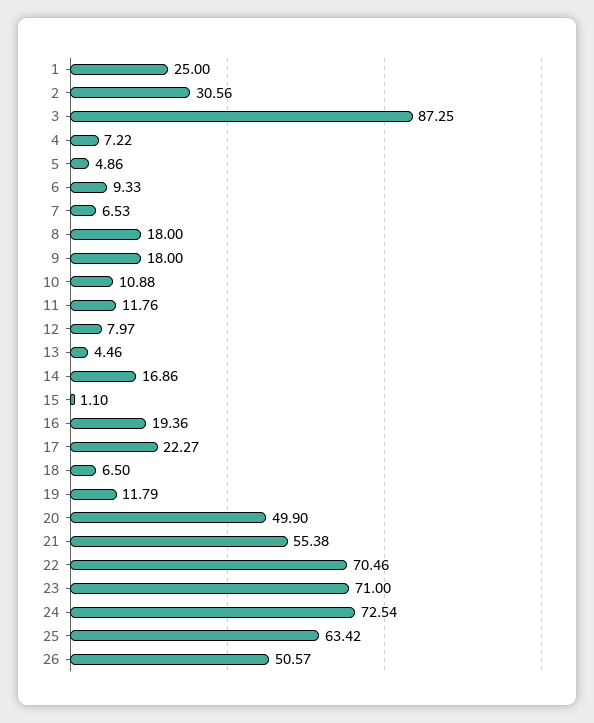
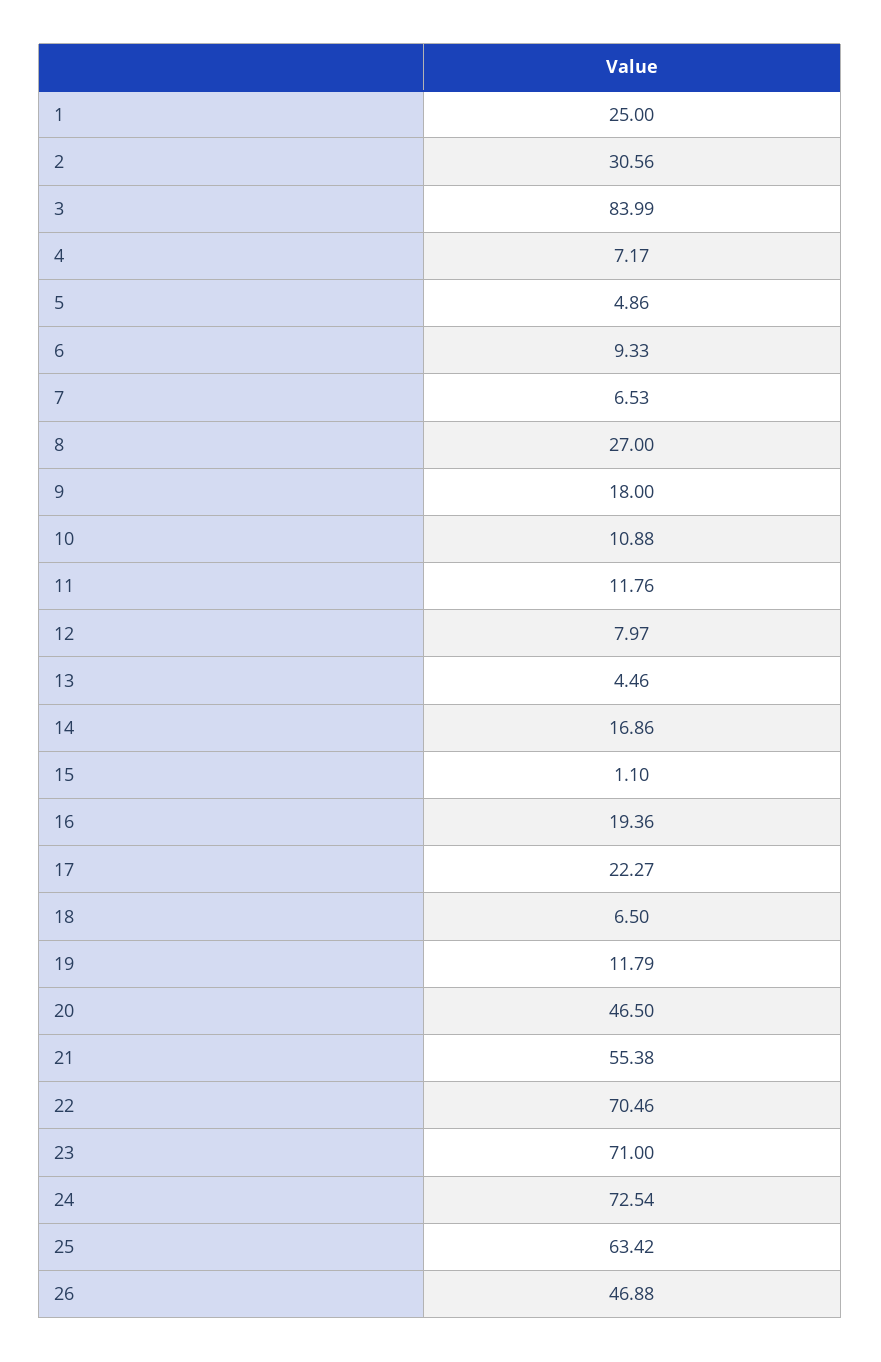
  {
    "1": 25,
    "2": 30.56,
-   "3": 87.25,
+   "3": 83.99,
-   "4": 7.22,
+   "4": 7.17,
    "5": 4.86,
    "6": 9.33,
    "7": 6.53,
-   "8": 18,
+   "8": 27,
    "9": 18,
    "10": 10.88,
    "11": 11.76,
    "12": 7.97,
    "13": 4.46,
    "14": 16.86,
    "15": 1.1,
    "16": 19.36,
    "17": 22.27,
    "18": 6.5,
    "19": 11.79,
-   "20": 49.9,
+   "20": 46.5,
    "21": 55.38,
    "22": 70.46,
    "23": 71,
    "24": 72.54,
    "25": 63.42,
-   "26": 50.57
+   "26": 46.88
  }

